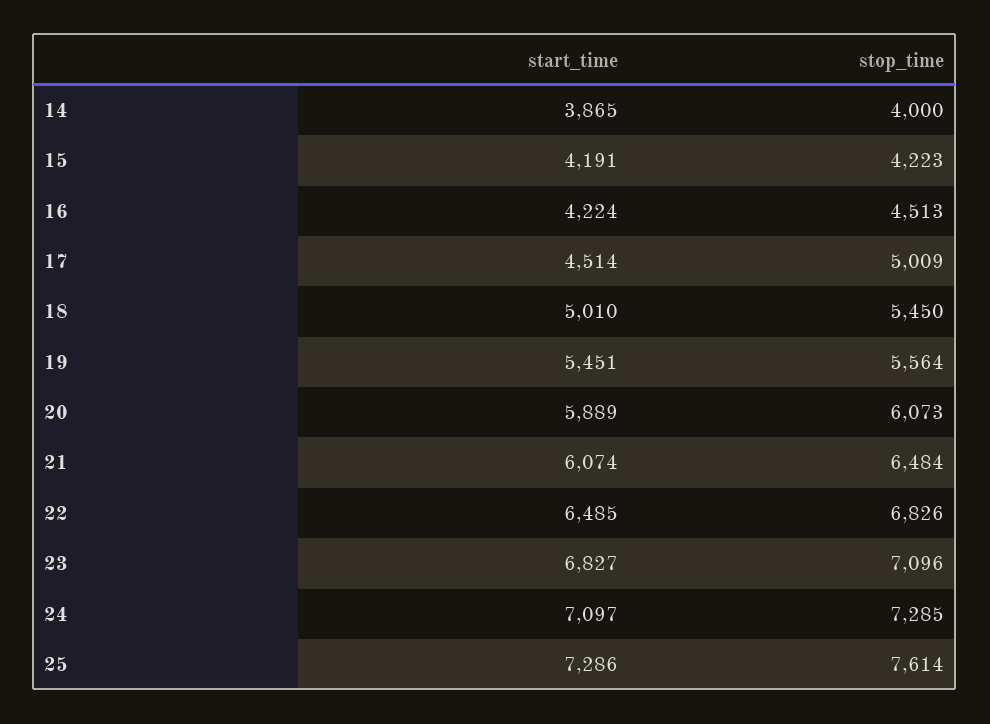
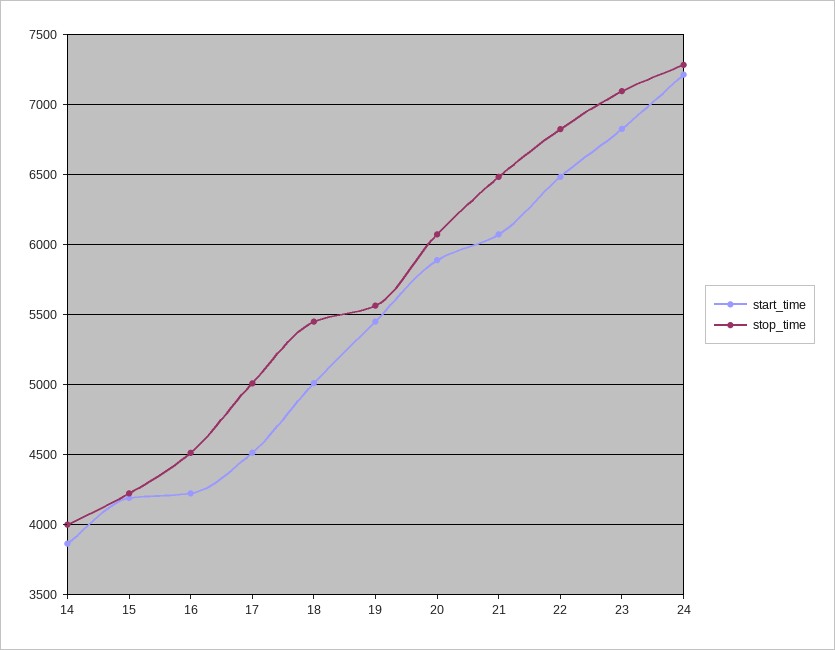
  {
    "start_time": {
      "14": 3865,
      "15": 4191,
      "16": 4224,
      "17": 4514,
      "18": 5010,
      "19": 5451,
      "20": 5889,
      "21": 6074,
      "22": 6485,
      "23": 6827,
-     "24": 7097,
+     "24": 7200
-     "25": 7286
    },
    "stop_time": {
      "14": 4000,
      "15": 4223,
      "16": 4513,
      "17": 5009,
      "18": 5450,
      "19": 5564,
      "20": 6073,
      "21": 6484,
      "22": 6826,
      "23": 7096,
-     "24": 7285,
+     "24": 7285
-     "25": 7614
    }
  }

